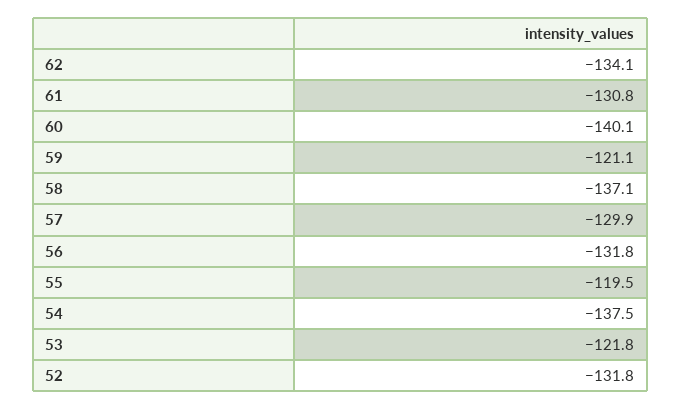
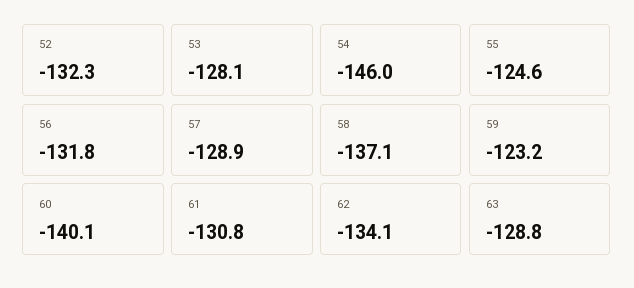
  {
    "62": -134.1,
    "61": -130.8,
    "60": -140.1,
-   "59": -121.1,
+   "59": -123.2,
    "58": -137.1,
-   "57": -129.9,
+   "57": -128.9,
    "56": -131.8,
-   "55": -119.5,
+   "55": -124.6,
-   "54": -137.5,
+   "54": -146,
-   "53": -121.8,
+   "53": -128.1,
-   "52": -131.8
+   "52": -132.3,
+   "63": -128.8
  }

